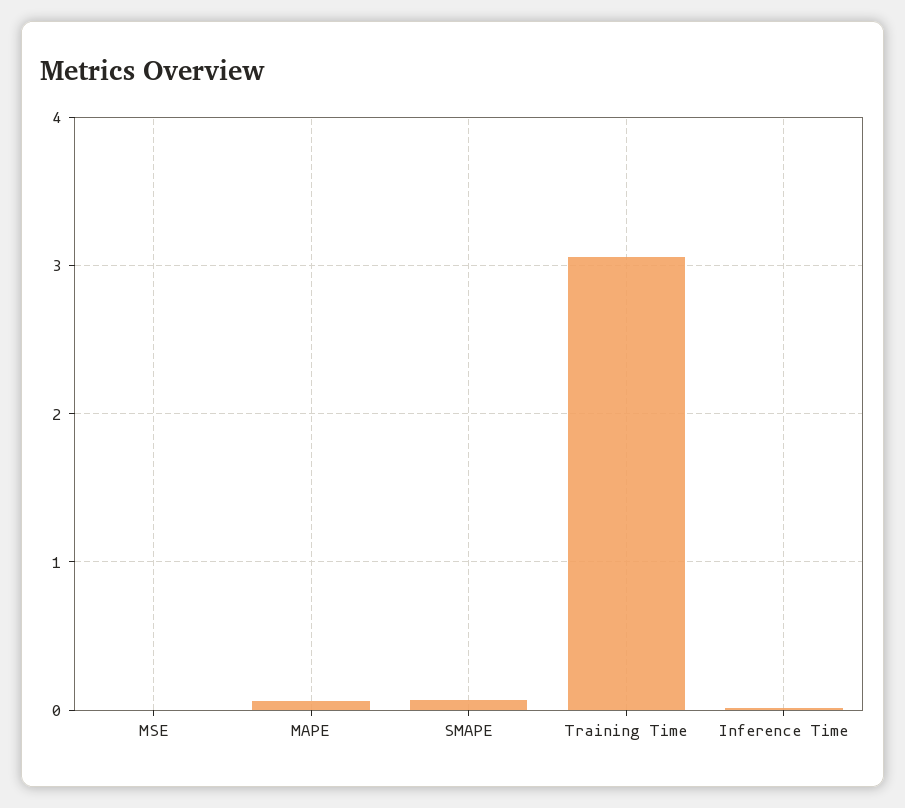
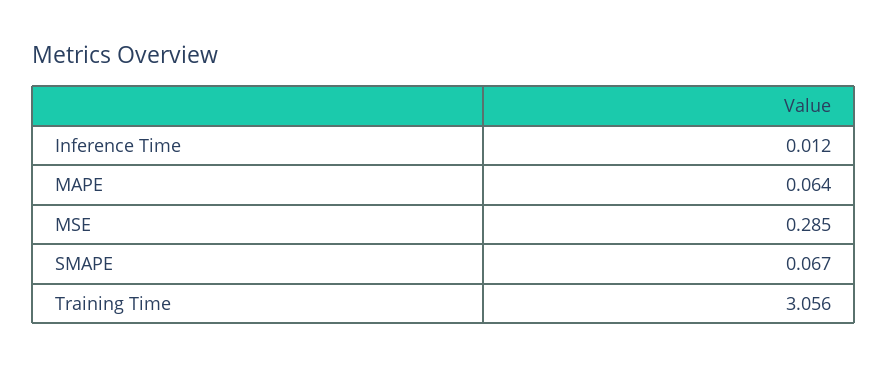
  {
-   "MSE": 0,
+   "MSE": 0.285,
    "MAPE": 0.064,
    "SMAPE": 0.067,
    "Training Time": 3.056,
    "Inference Time": 0.012
  }

